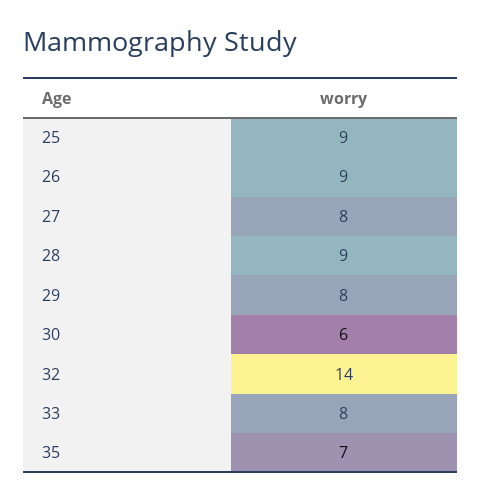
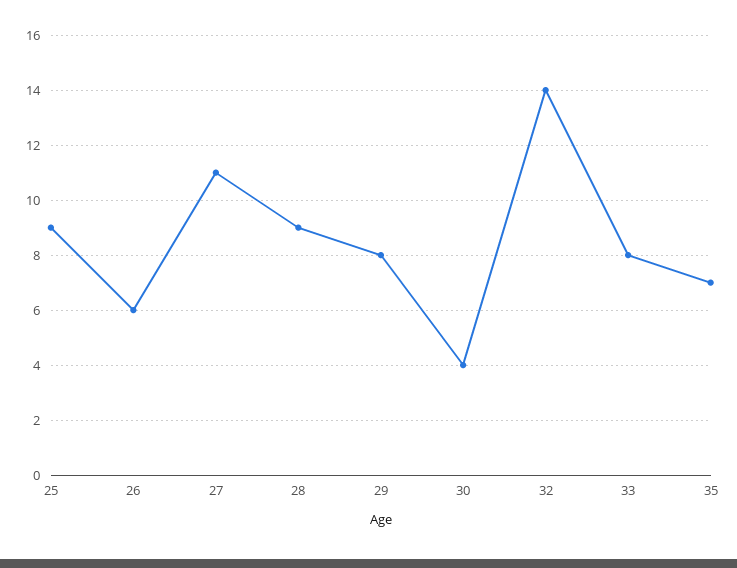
  {
    "25": 9,
-   "26": 9,
+   "26": 6,
-   "27": 8,
+   "27": 11,
    "28": 9,
    "29": 8,
-   "30": 6,
+   "30": 4,
    "32": 14,
    "33": 8,
    "35": 7
  }

